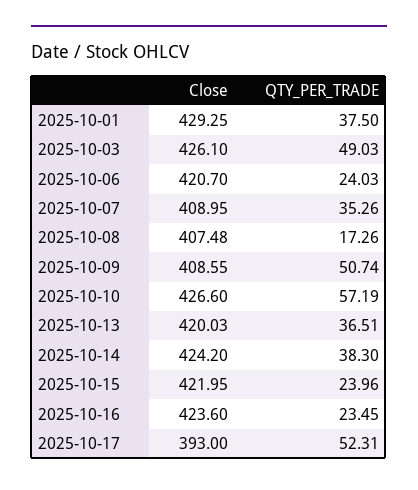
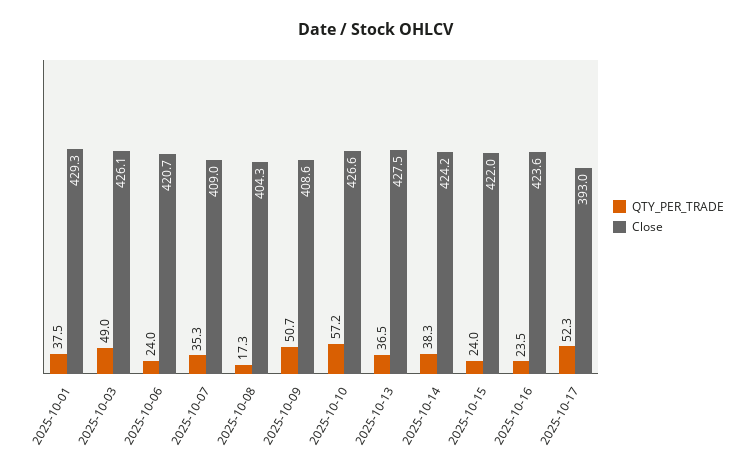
  {
    "Close": {
      "2025-10-01": 429.25,
      "2025-10-03": 426.1,
      "2025-10-06": 420.7,
      "2025-10-07": 408.95,
-     "2025-10-08": 407.48,
+     "2025-10-08": 404.3,
      "2025-10-09": 408.55,
      "2025-10-10": 426.6,
-     "2025-10-13": 420.03,
+     "2025-10-13": 427.5,
      "2025-10-14": 424.2,
      "2025-10-15": 421.95,
      "2025-10-16": 423.6,
      "2025-10-17": 393
    },
    "QTY_PER_TRADE": {
      "2025-10-01": 37.5,
      "2025-10-03": 49.03,
      "2025-10-06": 24.03,
      "2025-10-07": 35.26,
      "2025-10-08": 17.26,
      "2025-10-09": 50.74,
      "2025-10-10": 57.19,
      "2025-10-13": 36.51,
      "2025-10-14": 38.3,
      "2025-10-15": 23.96,
      "2025-10-16": 23.45,
      "2025-10-17": 52.31
    }
  }

